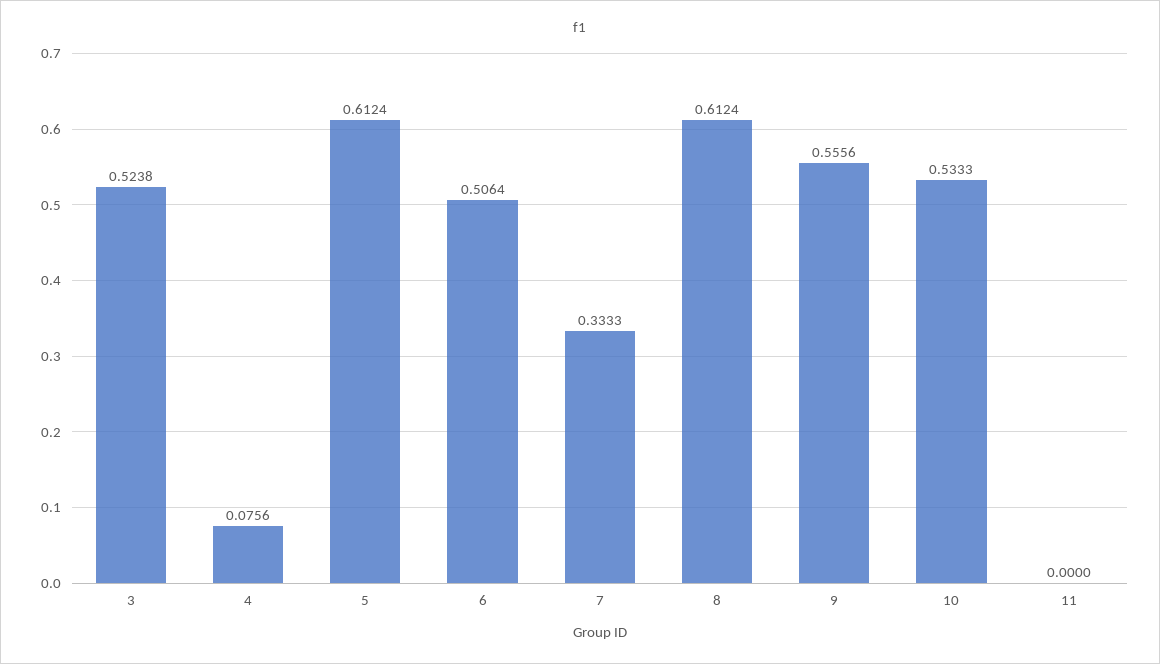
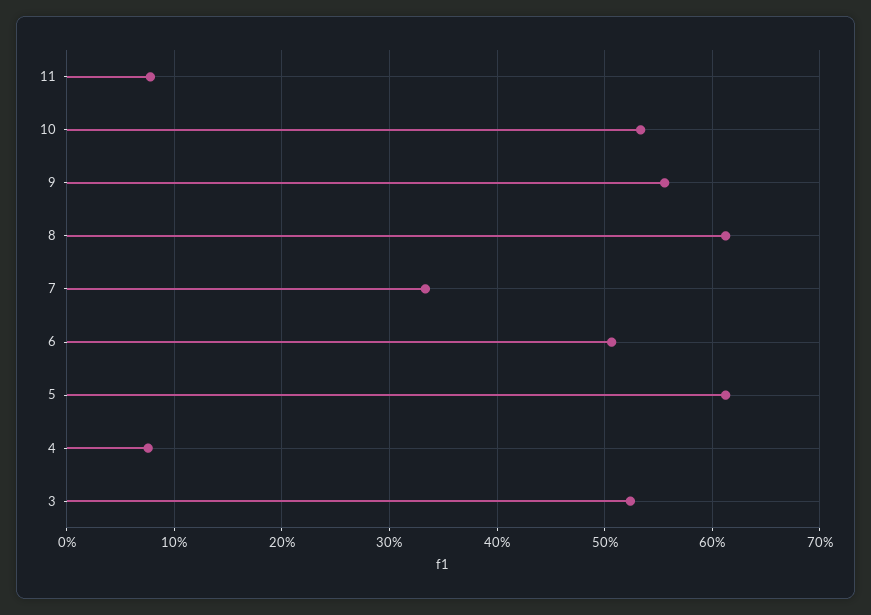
  {
    "3": 0.5238,
    "4": 0.0756,
    "5": 0.6124,
    "6": 0.5064,
    "7": 0.3333,
    "8": 0.6124,
    "9": 0.5556,
    "10": 0.5333,
-   "11": 0
+   "11": 0.08
  }

